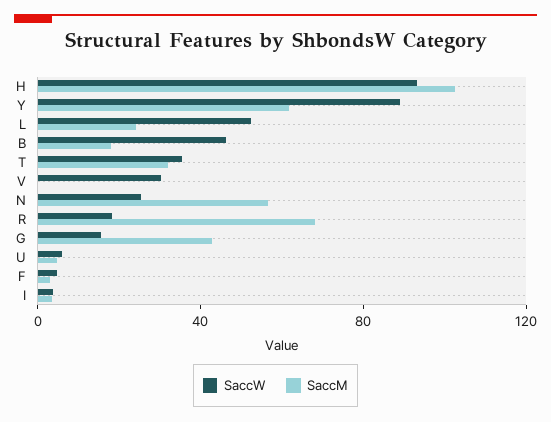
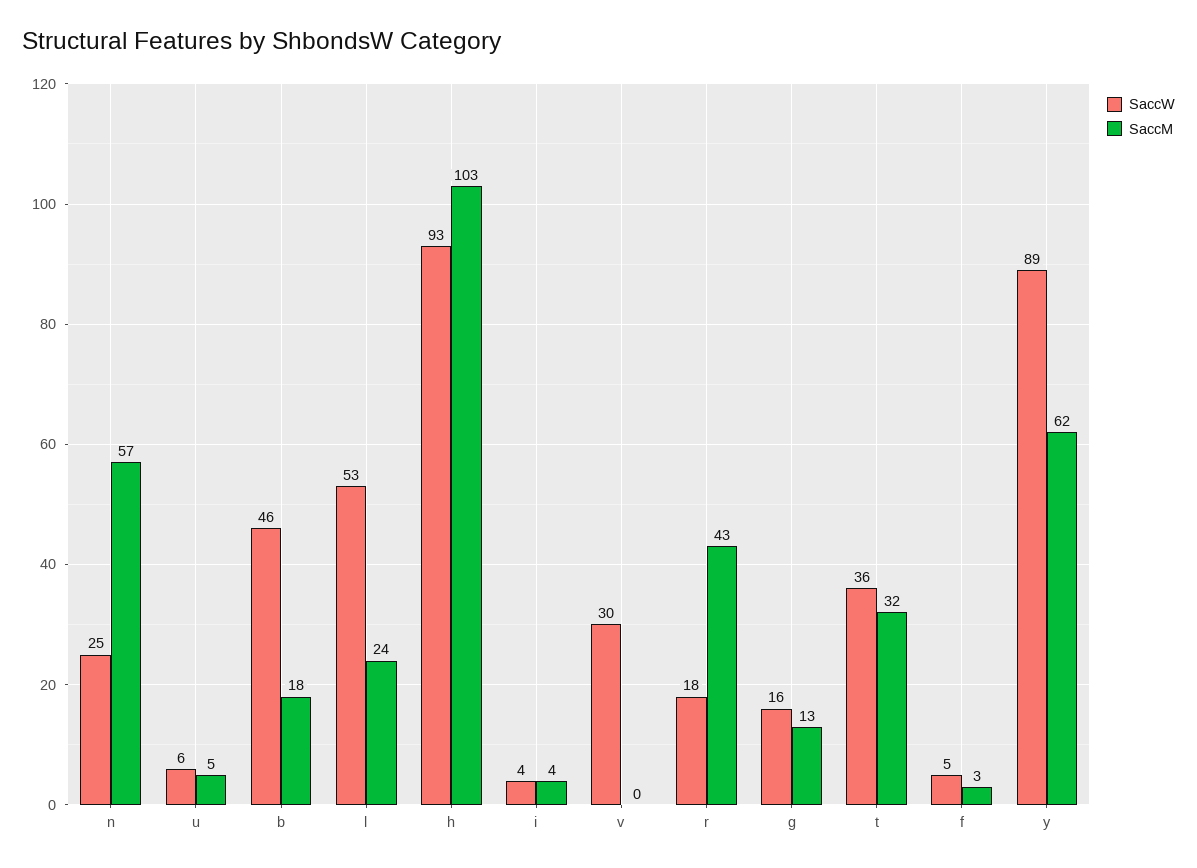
  {
    "SaccW": {
      "H": 93,
      "Y": 89,
      "L": 53,
      "B": 46,
      "T": 36,
      "V": 30,
      "N": 25,
      "R": 18,
      "G": 16,
      "U": 6,
      "F": 5,
      "I": 4
    },
    "SaccM": {
      "H": 103,
      "Y": 62,
      "L": 24,
      "B": 18,
      "T": 32,
      "V": 0,
      "N": 57,
-     "R": 70,
+     "R": 43,
-     "G": 40,
+     "G": 13,
      "U": 5,
      "F": 3,
      "I": 4
    }
  }

